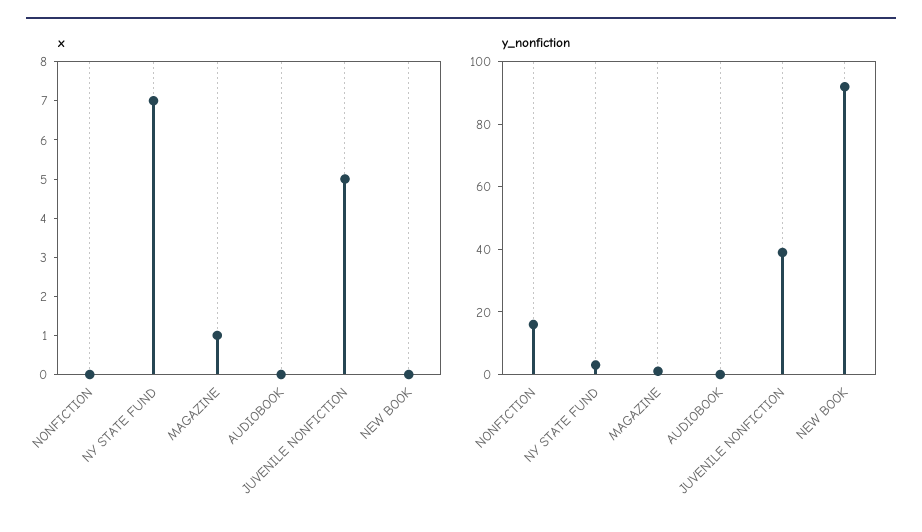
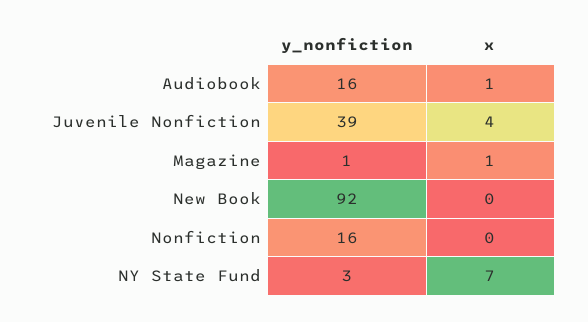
  {
    "x": {
      "NONFICTION": 0,
      "NY STATE FUND": 7,
      "MAGAZINE": 1,
-     "AUDIOBOOK": 0,
+     "AUDIOBOOK": 1,
-     "JUVENILE NONFICTION": 5,
+     "JUVENILE NONFICTION": 4,
      "NEW BOOK": 0
    },
    "y_nonfiction": {
      "NONFICTION": 16,
      "NY STATE FUND": 3,
      "MAGAZINE": 1,
-     "AUDIOBOOK": 0,
+     "AUDIOBOOK": 16,
      "JUVENILE NONFICTION": 39,
      "NEW BOOK": 92
    }
  }

